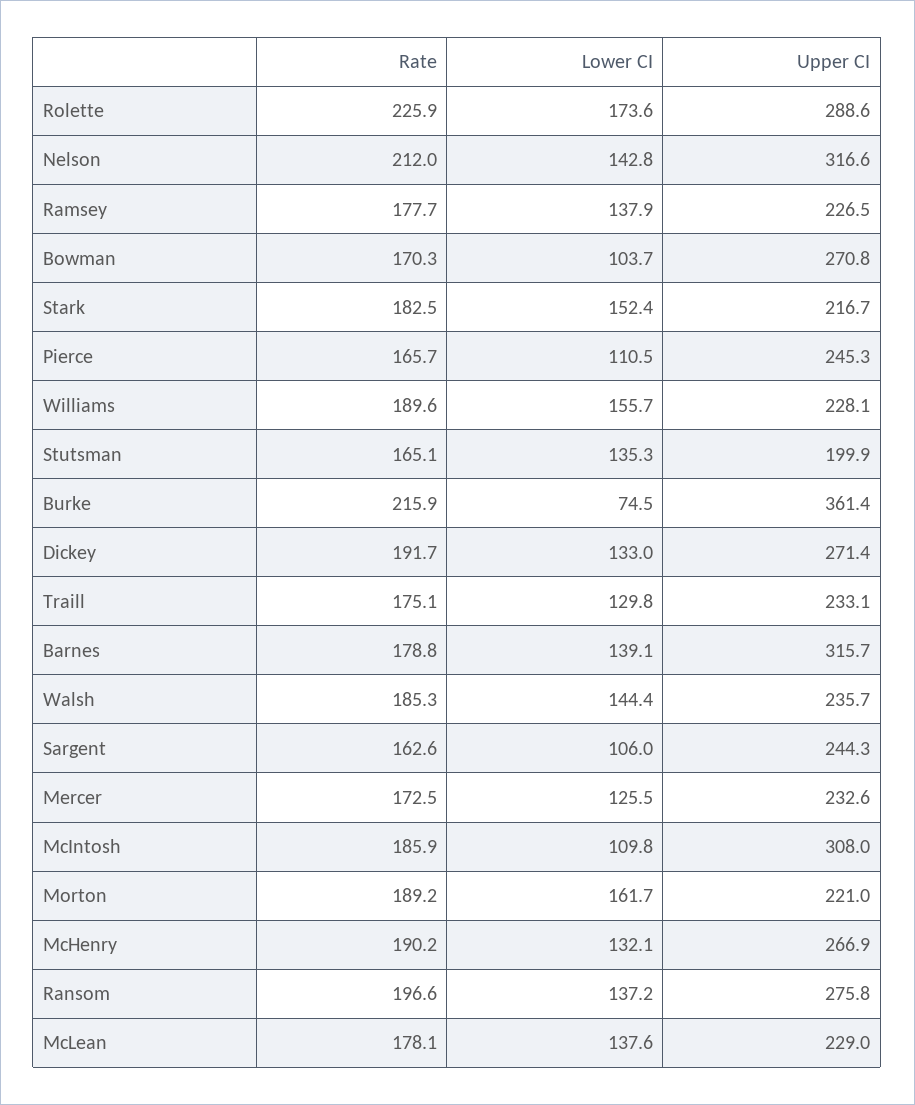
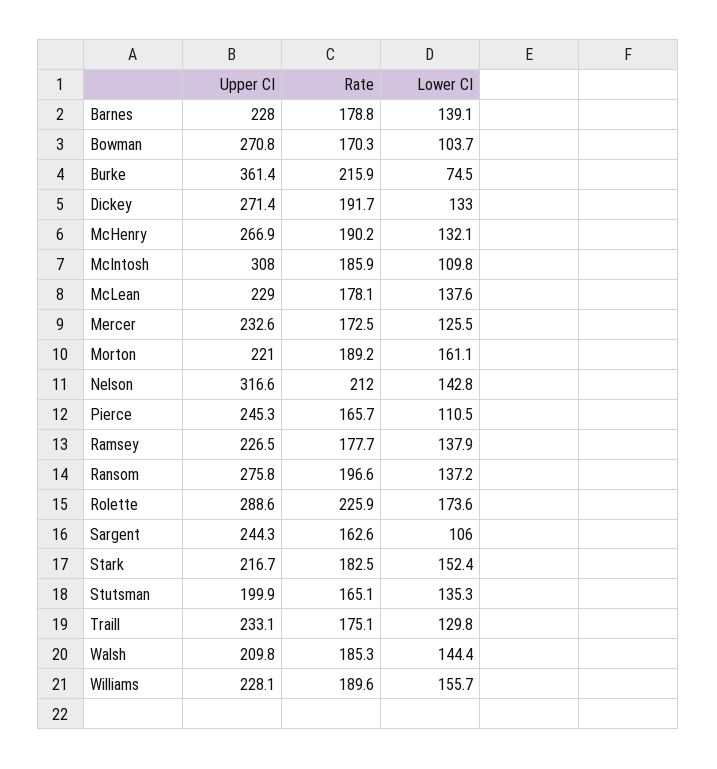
  {
    "Rate": {
      "Rolette": 225.9,
      "Nelson": 212,
      "Ramsey": 177.7,
      "Bowman": 170.3,
      "Stark": 182.5,
      "Pierce": 165.7,
      "Williams": 189.6,
      "Stutsman": 165.1,
      "Burke": 215.9,
      "Dickey": 191.7,
      "Traill": 175.1,
      "Barnes": 178.8,
      "Walsh": 185.3,
      "Sargent": 162.6,
      "Mercer": 172.5,
      "McIntosh": 185.9,
      "Morton": 189.2,
      "McHenry": 190.2,
      "Ransom": 196.6,
      "McLean": 178.1
    },
    "Lower CI": {
      "Rolette": 173.6,
      "Nelson": 142.8,
      "Ramsey": 137.9,
      "Bowman": 103.7,
      "Stark": 152.4,
      "Pierce": 110.5,
      "Williams": 155.7,
      "Stutsman": 135.3,
      "Burke": 74.5,
      "Dickey": 133,
      "Traill": 129.8,
      "Barnes": 139.1,
      "Walsh": 144.4,
      "Sargent": 106,
      "Mercer": 125.5,
      "McIntosh": 109.8,
-     "Morton": 161.7,
+     "Morton": 161.1,
      "McHenry": 132.1,
      "Ransom": 137.2,
      "McLean": 137.6
    },
    "Upper CI": {
      "Rolette": 288.6,
      "Nelson": 316.6,
      "Ramsey": 226.5,
      "Bowman": 270.8,
      "Stark": 216.7,
      "Pierce": 245.3,
      "Williams": 228.1,
      "Stutsman": 199.9,
      "Burke": 361.4,
      "Dickey": 271.4,
      "Traill": 233.1,
-     "Barnes": 315.7,
+     "Barnes": 228,
-     "Walsh": 235.7,
+     "Walsh": 209.8,
      "Sargent": 244.3,
      "Mercer": 232.6,
      "McIntosh": 308,
      "Morton": 221,
      "McHenry": 266.9,
      "Ransom": 275.8,
      "McLean": 229
    }
  }

